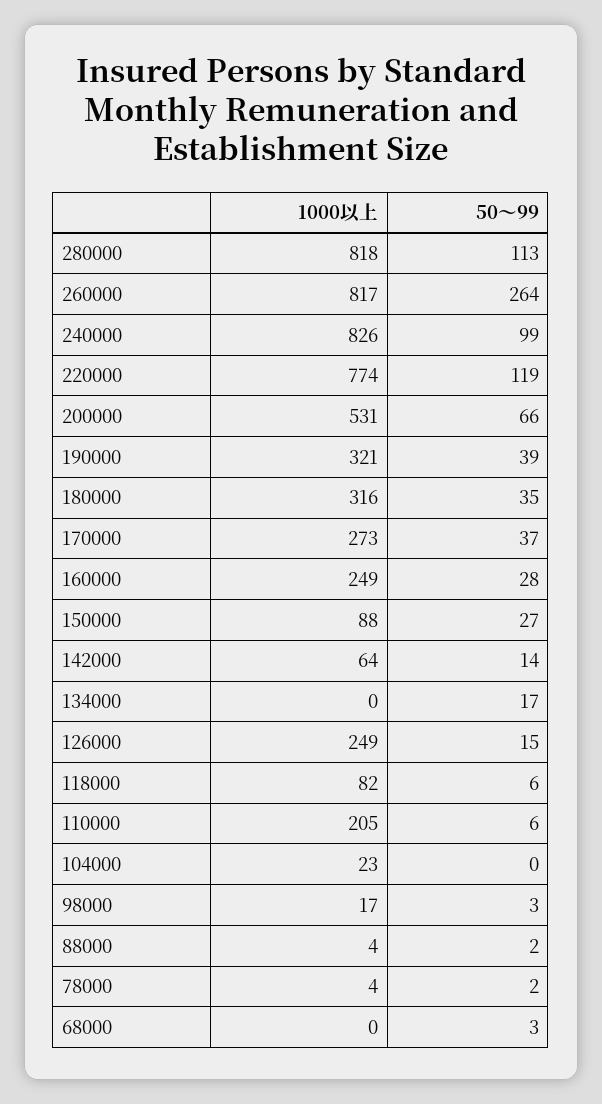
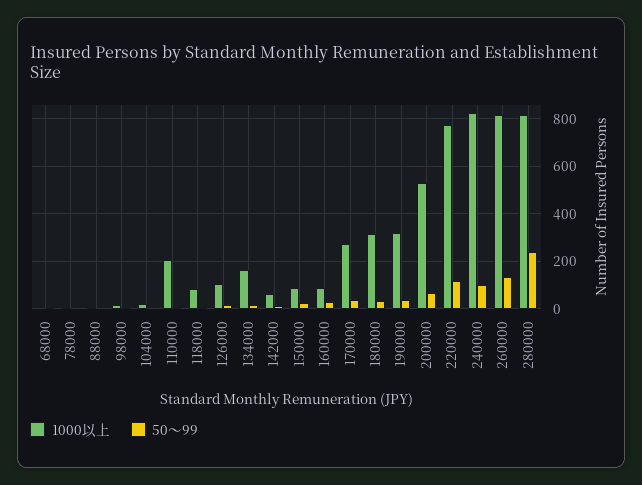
  {
    "1000以上": {
      "280000": 818,
      "260000": 817,
      "240000": 826,
      "220000": 774,
      "200000": 531,
      "190000": 321,
      "180000": 316,
      "170000": 273,
-     "160000": 249,
+     "160000": 100,
      "150000": 88,
      "142000": 64,
-     "134000": 0,
+     "134000": 150,
-     "126000": 249,
+     "126000": 100,
      "118000": 82,
      "110000": 205,
      "104000": 23,
      "98000": 17,
      "88000": 4,
      "78000": 4,
      "68000": 0
    },
    "50～99": {
-     "280000": 113,
+     "280000": 250,
-     "260000": 264,
+     "260000": 150,
      "240000": 99,
      "220000": 119,
      "200000": 66,
      "190000": 39,
      "180000": 35,
      "170000": 37,
      "160000": 28,
      "150000": 27,
      "142000": 14,
      "134000": 17,
      "126000": 15,
      "118000": 6,
      "110000": 6,
      "104000": 0,
      "98000": 3,
      "88000": 2,
      "78000": 2,
      "68000": 3
    }
  }

